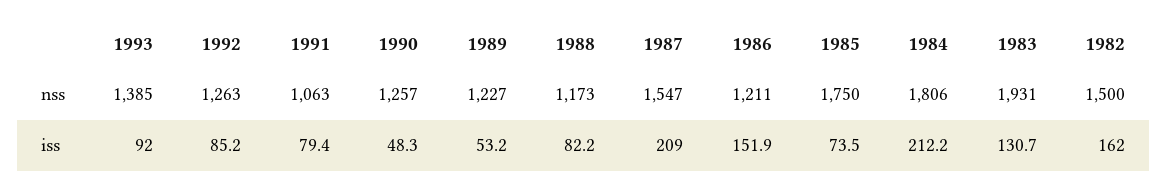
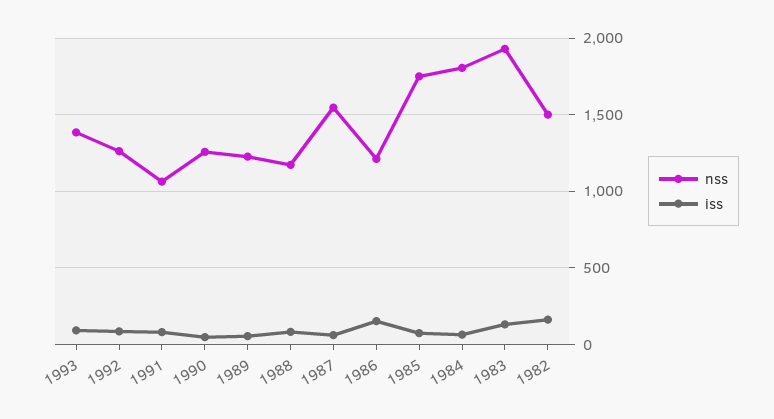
  {
    "nss": {
      "1993": 1385,
      "1992": 1263,
      "1991": 1063,
      "1990": 1257,
      "1989": 1227,
      "1988": 1173,
      "1987": 1547,
      "1986": 1211,
      "1985": 1750,
      "1984": 1806,
      "1983": 1931,
      "1982": 1500
    },
    "iss": {
      "1993": 92,
      "1992": 85.2,
      "1991": 79.4,
      "1990": 48.3,
      "1989": 53.2,
      "1988": 82.2,
-     "1987": 209,
+     "1987": 50,
      "1986": 151.9,
      "1985": 73.5,
-     "1984": 212.2,
+     "1984": 50,
      "1983": 130.7,
      "1982": 162
    }
  }

